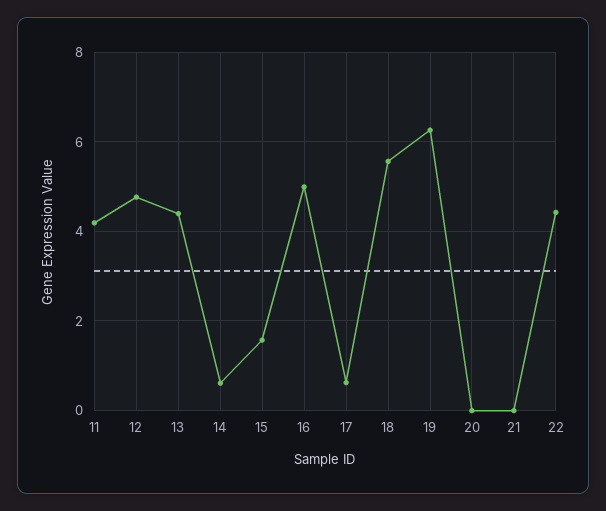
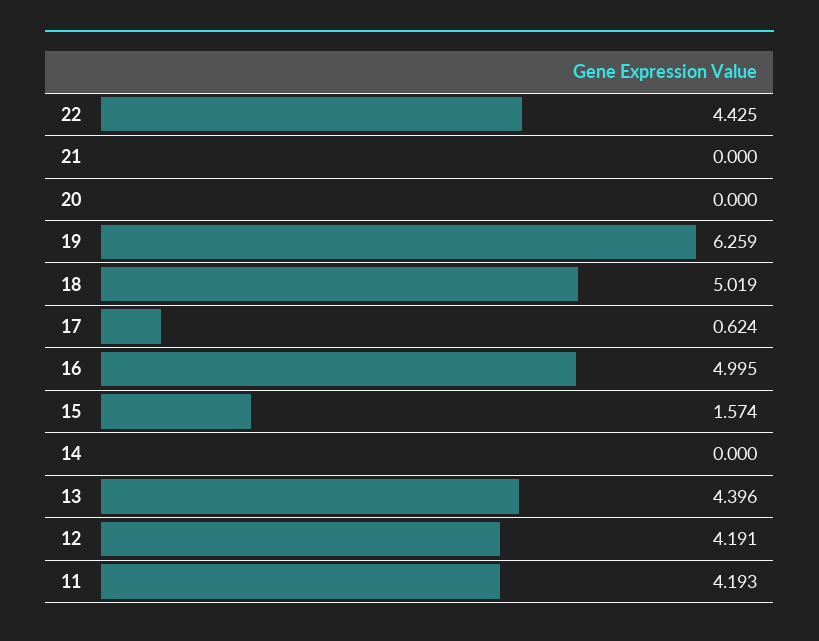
  {
    "11": 4.193,
-   "12": 4.8,
+   "12": 4.191,
    "13": 4.396,
-   "14": 0.6,
+   "14": 0,
    "15": 1.574,
    "16": 4.995,
    "17": 0.624,
-   "18": 5.6,
+   "18": 5.019,
    "19": 6.259,
    "20": 0,
    "21": 0,
    "22": 4.425
  }

